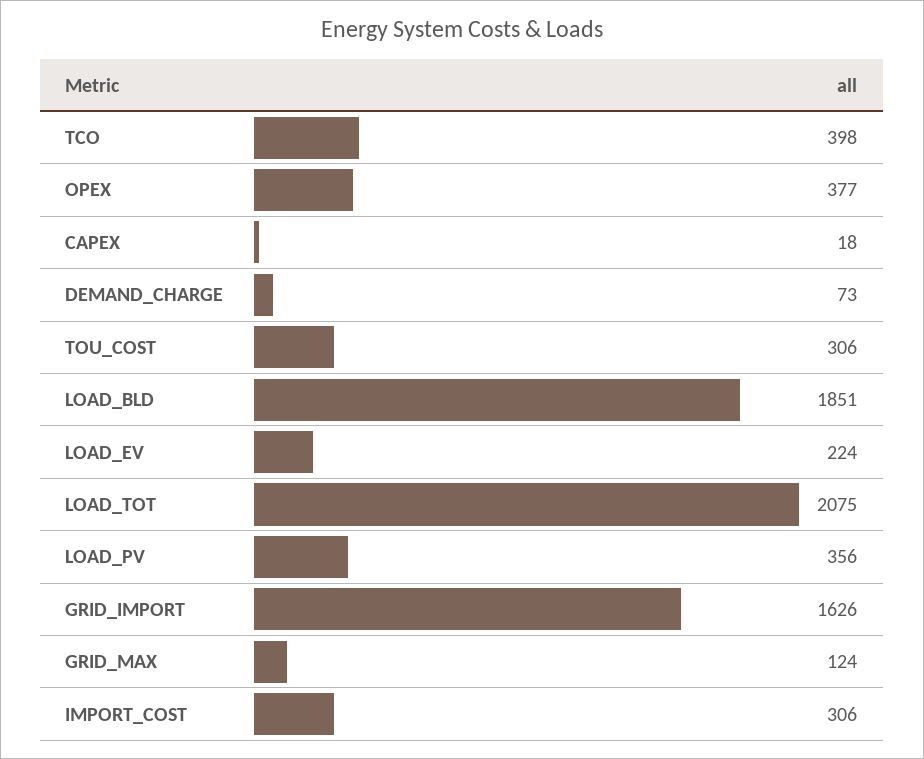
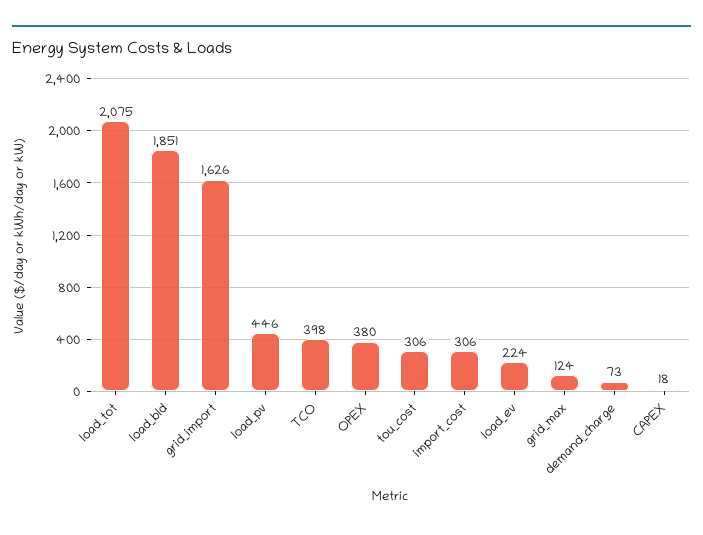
  {
    "TCO": 398,
-   "OPEX": 377,
+   "OPEX": 380,
    "CAPEX": 18,
    "DEMAND_CHARGE": 73,
    "TOU_COST": 306,
    "LOAD_BLD": 1851,
    "LOAD_EV": 224,
    "LOAD_TOT": 2075,
-   "LOAD_PV": 356,
+   "LOAD_PV": 446,
    "GRID_IMPORT": 1626,
    "GRID_MAX": 124,
    "IMPORT_COST": 306
  }

